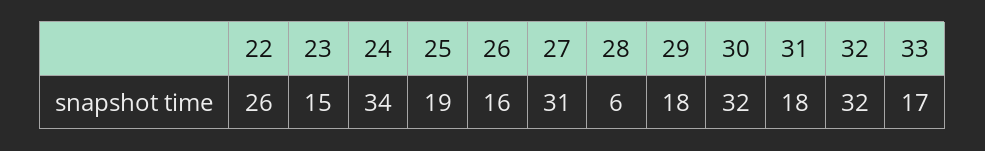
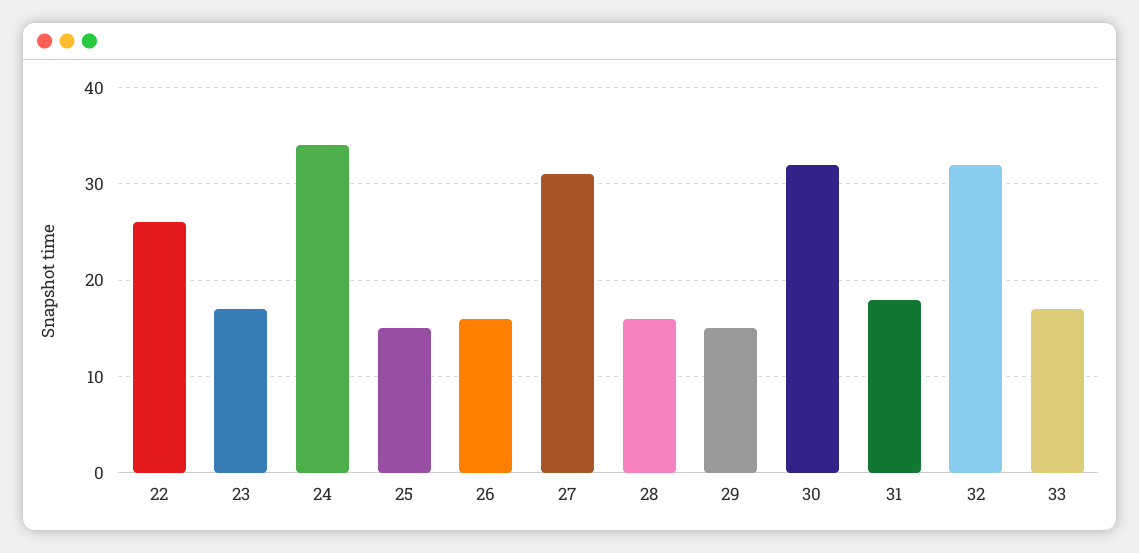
  {
    "22": 26,
-   "23": 15,
+   "23": 17,
    "24": 34,
-   "25": 19,
+   "25": 15,
    "26": 16,
    "27": 31,
-   "28": 6,
+   "28": 16,
-   "29": 18,
+   "29": 15,
    "30": 32,
    "31": 18,
    "32": 32,
    "33": 17
  }

